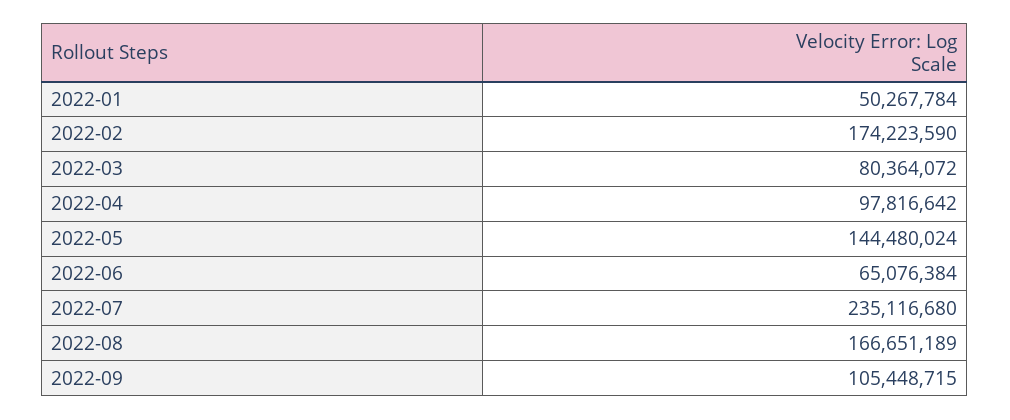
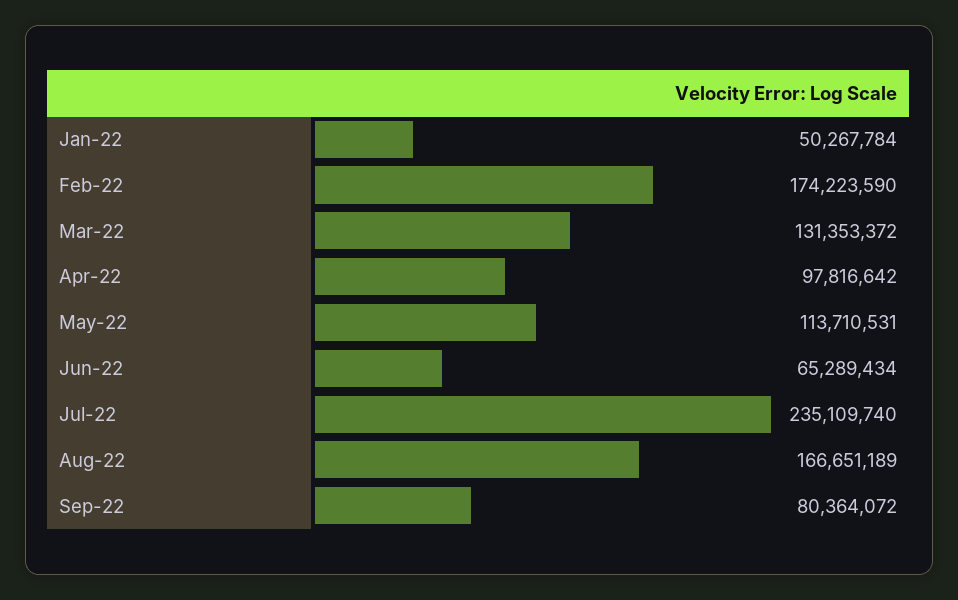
  {
    "2022-01": 50267784,
    "2022-02": 174223590,
-   "2022-03": 80364072,
+   "2022-03": 131353372,
    "2022-04": 97816642,
-   "2022-05": 144480024,
+   "2022-05": 113710531,
-   "2022-06": 65076384,
+   "2022-06": 65289434,
-   "2022-07": 235116680,
+   "2022-07": 235109740,
    "2022-08": 166651189,
-   "2022-09": 105448715
+   "2022-09": 80364072
  }

